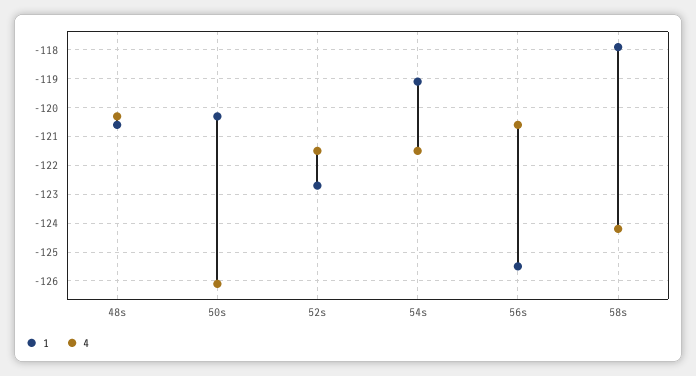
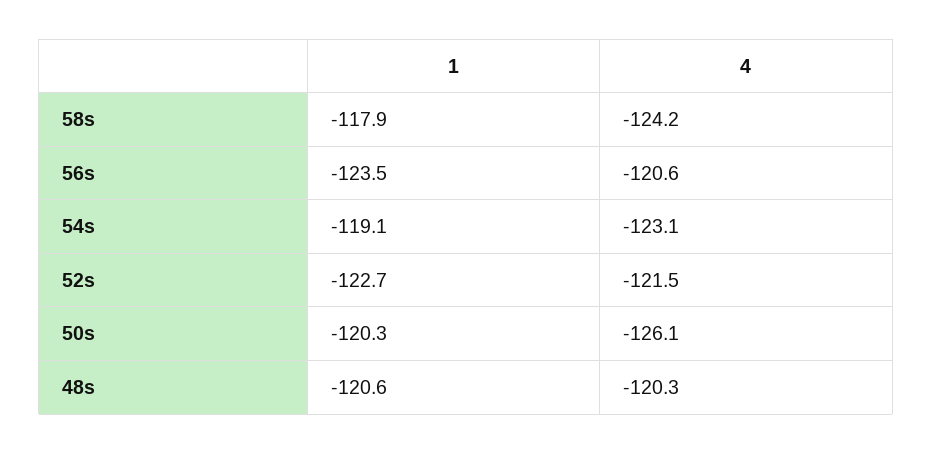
  {
    "1": {
      "48s": -120.6,
      "50s": -120.3,
      "52s": -122.7,
      "54s": -119.1,
-     "56s": -125.5,
+     "56s": -123.5,
      "58s": -117.9
    },
    "4": {
      "48s": -120.3,
      "50s": -126.1,
      "52s": -121.5,
-     "54s": -121.5,
+     "54s": -123.1,
      "56s": -120.6,
      "58s": -124.2
    }
  }

